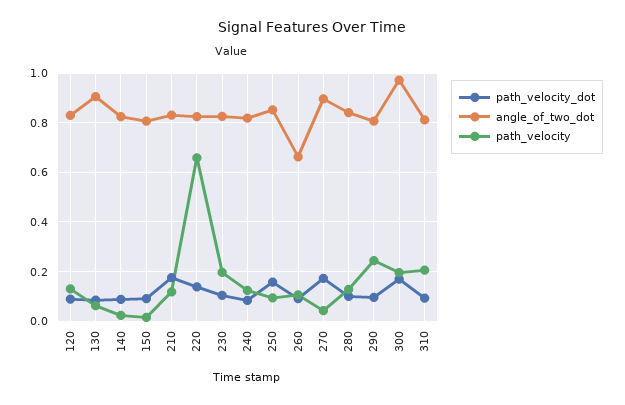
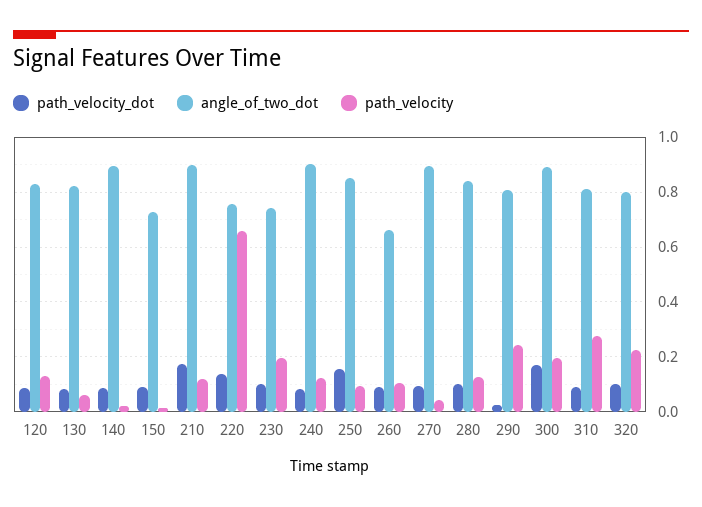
  {
    "path_velocity_dot": {
      "120": 0.1,
      "130": 0.075,
      "140": 0.075,
      "150": 0.1,
      "210": 0.175,
      "220": 0.15,
      "230": 0.1,
      "240": 0.075,
      "250": 0.15,
      "260": 0.1,
-     "270": 0.175,
+     "270": 0.1,
      "280": 0.1,
-     "290": 0.1,
+     "290": 0.025,
      "300": 0.175,
-     "310": 0.1
+     "310": 0.1,
+     "320": 0.1
    },
    "angle_of_two_dot": {
      "120": 0.825,
-     "130": 0.9,
+     "130": 0.825,
-     "140": 0.825,
+     "140": 0.9,
-     "150": 0.8,
+     "150": 0.725,
-     "210": 0.825,
+     "210": 0.9,
-     "220": 0.825,
+     "220": 0.75,
-     "230": 0.825,
+     "230": 0.75,
-     "240": 0.825,
+     "240": 0.9,
      "250": 0.85,
      "260": 0.65,
      "270": 0.9,
      "280": 0.85,
      "290": 0.8,
-     "300": 0.975,
+     "300": 0.9,
-     "310": 0.8
+     "310": 0.8,
+     "320": 0.8
    },
    "path_velocity": {
      "120": 0.125,
      "130": 0.05,
      "140": 0.025,
      "150": 0.025,
      "210": 0.125,
      "220": 0.65,
      "230": 0.2,
      "240": 0.125,
      "250": 0.1,
      "260": 0.1,
      "270": 0.05,
      "280": 0.125,
      "290": 0.25,
      "300": 0.2,
-     "310": 0.2
+     "310": 0.275,
+     "320": 0.225
    }
  }

